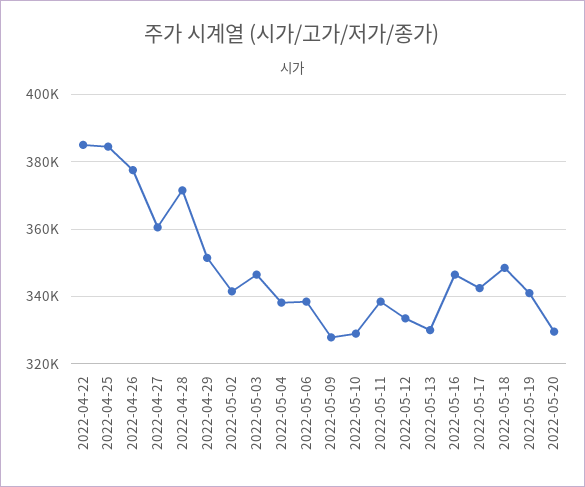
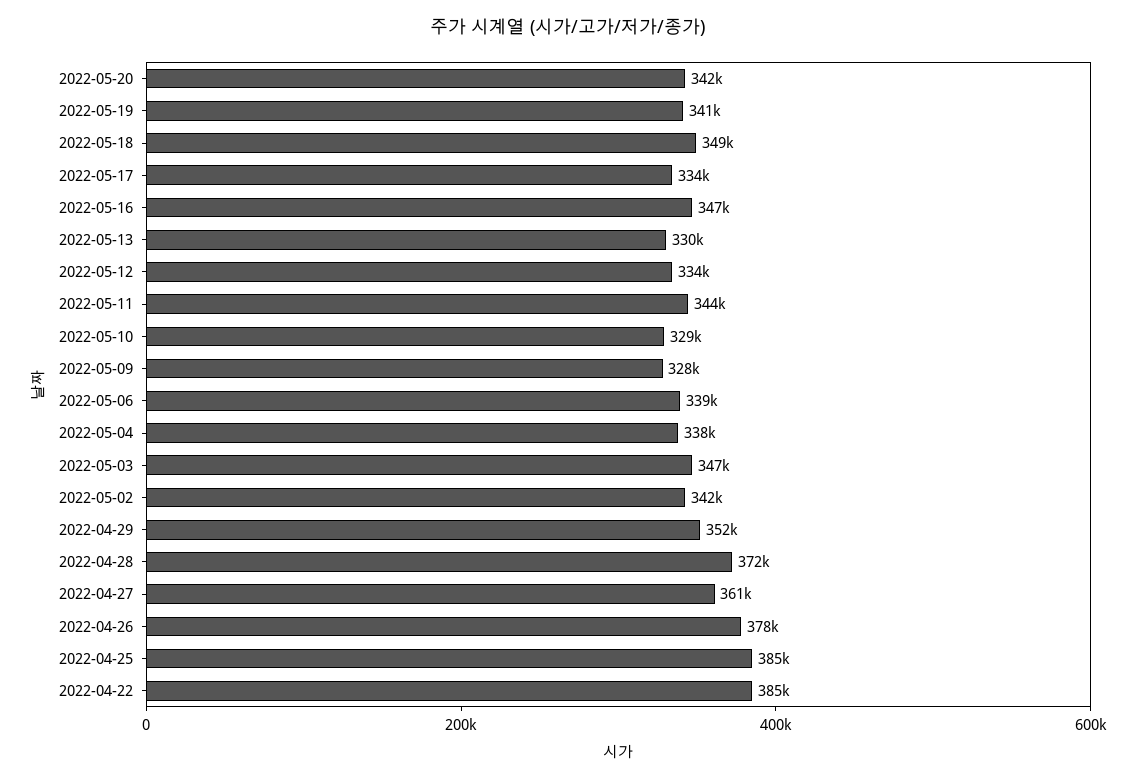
  {
    "2022-04-22": 385000,
    "2022-04-25": 385000,
    "2022-04-26": 378000,
    "2022-04-27": 361000,
    "2022-04-28": 372000,
    "2022-04-29": 352000,
    "2022-05-02": 342000,
    "2022-05-03": 347000,
    "2022-05-04": 338000,
    "2022-05-06": 339000,
    "2022-05-09": 328000,
    "2022-05-10": 329000,
-   "2022-05-11": 338000,
+   "2022-05-11": 344000,
    "2022-05-12": 334000,
    "2022-05-13": 330000,
    "2022-05-16": 347000,
-   "2022-05-17": 342000,
+   "2022-05-17": 334000,
    "2022-05-18": 349000,
    "2022-05-19": 341000,
-   "2022-05-20": 330000
+   "2022-05-20": 342000
  }

